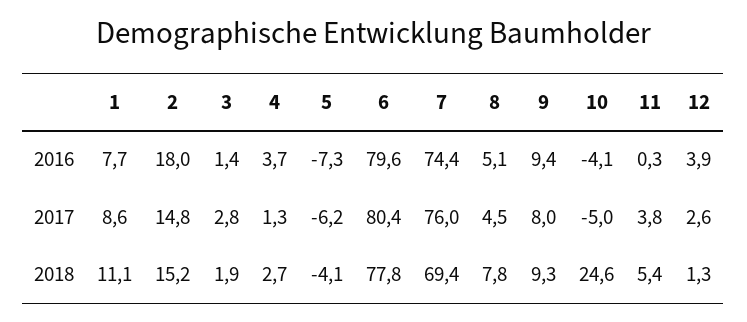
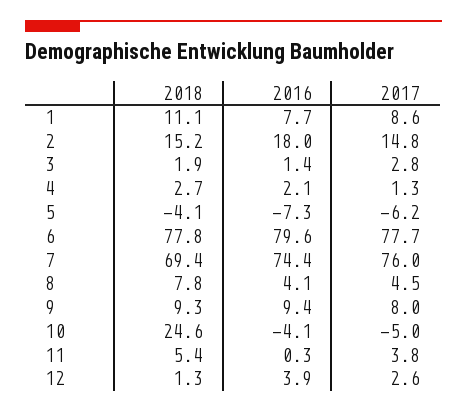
  {
    "1": {
      "2016": 7.7,
      "2017": 8.6,
      "2018": 11.1
    },
    "2": {
      "2016": 18,
      "2017": 14.8,
      "2018": 15.2
    },
    "3": {
      "2016": 1.4,
      "2017": 2.8,
      "2018": 1.9
    },
    "4": {
-     "2016": 3.7,
+     "2016": 2.1,
      "2017": 1.3,
      "2018": 2.7
    },
    "5": {
      "2016": -7.3,
      "2017": -6.2,
      "2018": -4.1
    },
    "6": {
      "2016": 79.6,
-     "2017": 80.4,
+     "2017": 77.7,
      "2018": 77.8
    },
    "7": {
      "2016": 74.4,
      "2017": 76,
      "2018": 69.4
    },
    "8": {
-     "2016": 5.1,
+     "2016": 4.1,
      "2017": 4.5,
      "2018": 7.8
    },
    "9": {
      "2016": 9.4,
      "2017": 8,
      "2018": 9.3
    },
    "10": {
      "2016": -4.1,
      "2017": -5,
      "2018": 24.6
    },
    "11": {
      "2016": 0.3,
      "2017": 3.8,
      "2018": 5.4
    },
    "12": {
      "2016": 3.9,
      "2017": 2.6,
      "2018": 1.3
    }
  }

